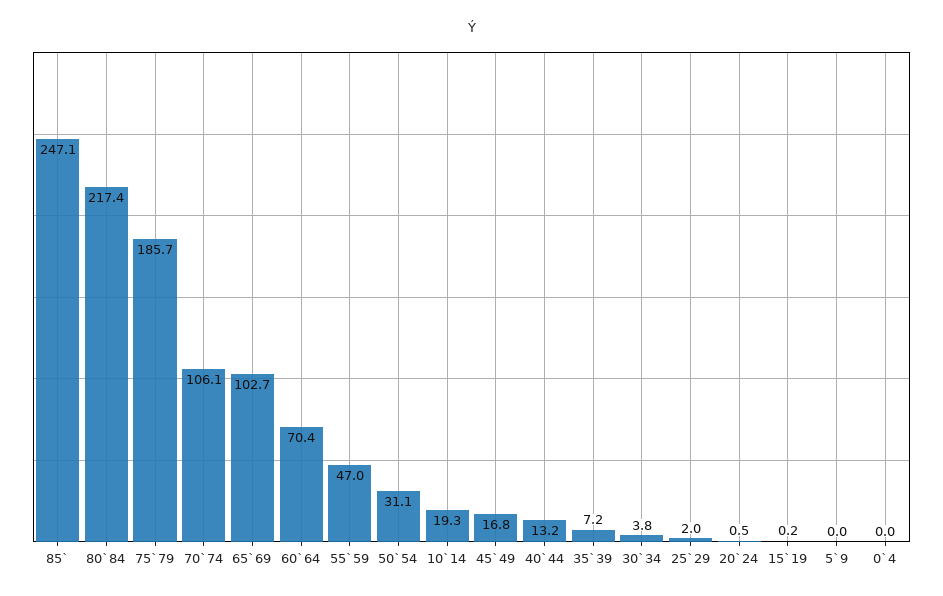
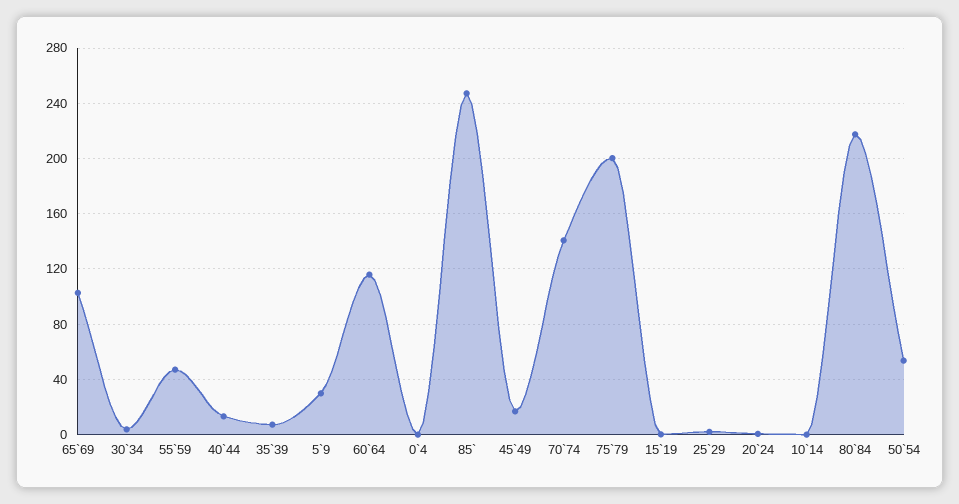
  {
    "85`": 247.1,
    "80`84": 217.4,
-   "75`79": 185.7,
+   "75`79": 200,
-   "70`74": 106.1,
+   "70`74": 140,
    "65`69": 102.7,
-   "60`64": 70.4,
+   "60`64": 115,
    "55`59": 47,
-   "50`54": 31.1,
+   "50`54": 55,
-   "10`14": 19.3,
+   "10`14": 0,
    "45`49": 16.8,
    "40`44": 13.2,
    "35`39": 7.2,
    "30`34": 3.8,
    "25`29": 2,
    "20`24": 0.5,
    "15`19": 0.2,
-   "5`9": 0,
+   "5`9": 30,
    "0`4": 0
  }

